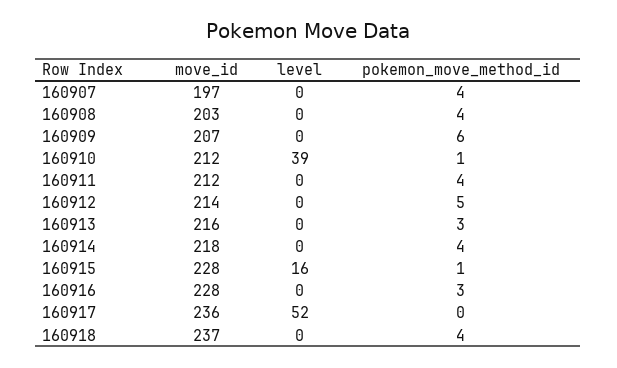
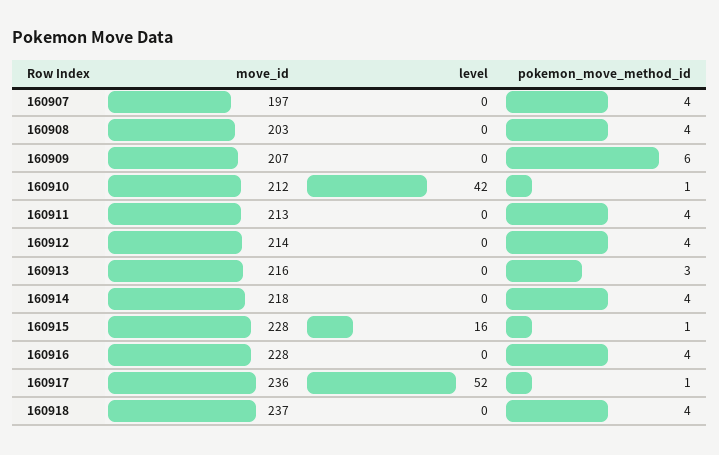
  {
    "move_id": {
      "160907": 197,
      "160908": 203,
      "160909": 207,
      "160910": 212,
-     "160911": 212,
+     "160911": 213,
      "160912": 214,
      "160913": 216,
      "160914": 218,
      "160915": 228,
      "160916": 228,
      "160917": 236,
      "160918": 237
    },
    "level": {
      "160907": 0,
      "160908": 0,
      "160909": 0,
-     "160910": 39,
+     "160910": 42,
      "160911": 0,
      "160912": 0,
      "160913": 0,
      "160914": 0,
      "160915": 16,
      "160916": 0,
      "160917": 52,
      "160918": 0
    },
    "pokemon_move_method_id": {
      "160907": 4,
      "160908": 4,
      "160909": 6,
      "160910": 1,
      "160911": 4,
-     "160912": 5,
+     "160912": 4,
      "160913": 3,
      "160914": 4,
      "160915": 1,
-     "160916": 3,
+     "160916": 4,
-     "160917": 0,
+     "160917": 1,
      "160918": 4
    }
  }

